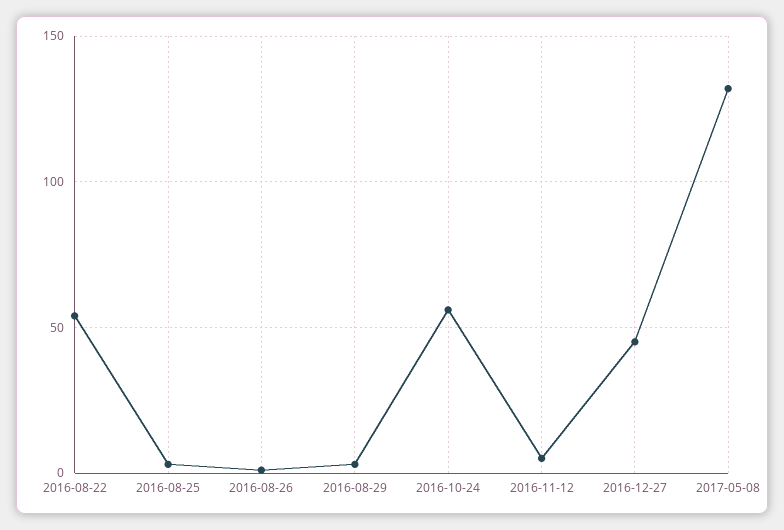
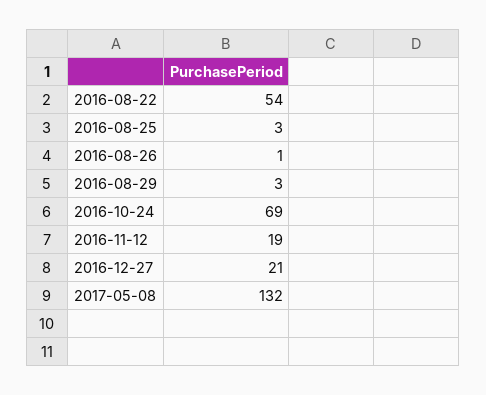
  {
    "2016-08-22": 54,
    "2016-08-25": 3,
    "2016-08-26": 1,
    "2016-08-29": 3,
-   "2016-10-24": 55,
+   "2016-10-24": 69,
-   "2016-11-12": 5,
+   "2016-11-12": 19,
-   "2016-12-27": 45,
+   "2016-12-27": 21,
    "2017-05-08": 132
  }

